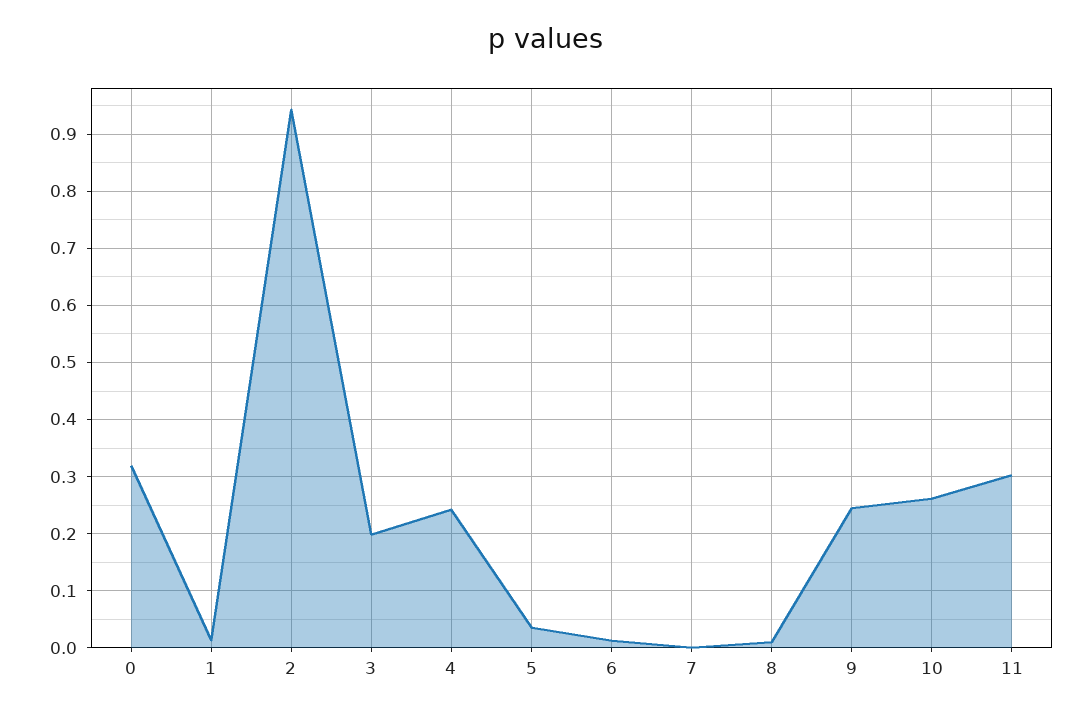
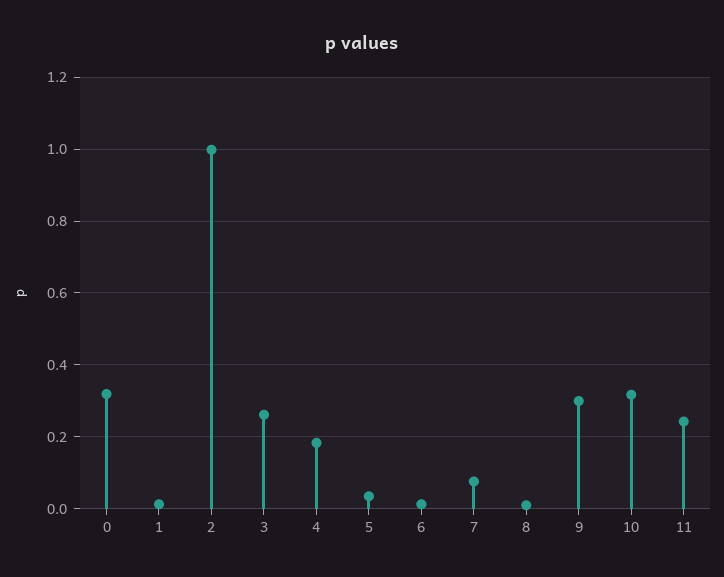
  {
    "0": 0.32,
    "1": 0.02,
-   "2": 0.94,
+   "2": 1,
-   "3": 0.2,
+   "3": 0.26,
-   "4": 0.24,
+   "4": 0.18,
    "5": 0.04,
    "6": 0.02,
-   "7": 0,
+   "7": 0.08,
    "8": 0,
-   "9": 0.24,
+   "9": 0.3,
-   "10": 0.26,
+   "10": 0.32,
-   "11": 0.3
+   "11": 0.24
  }

